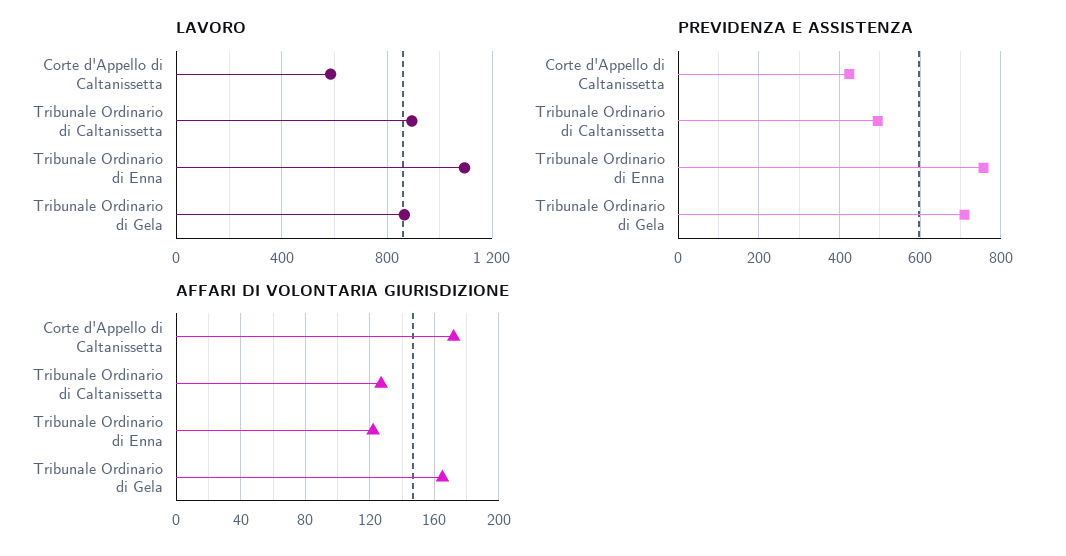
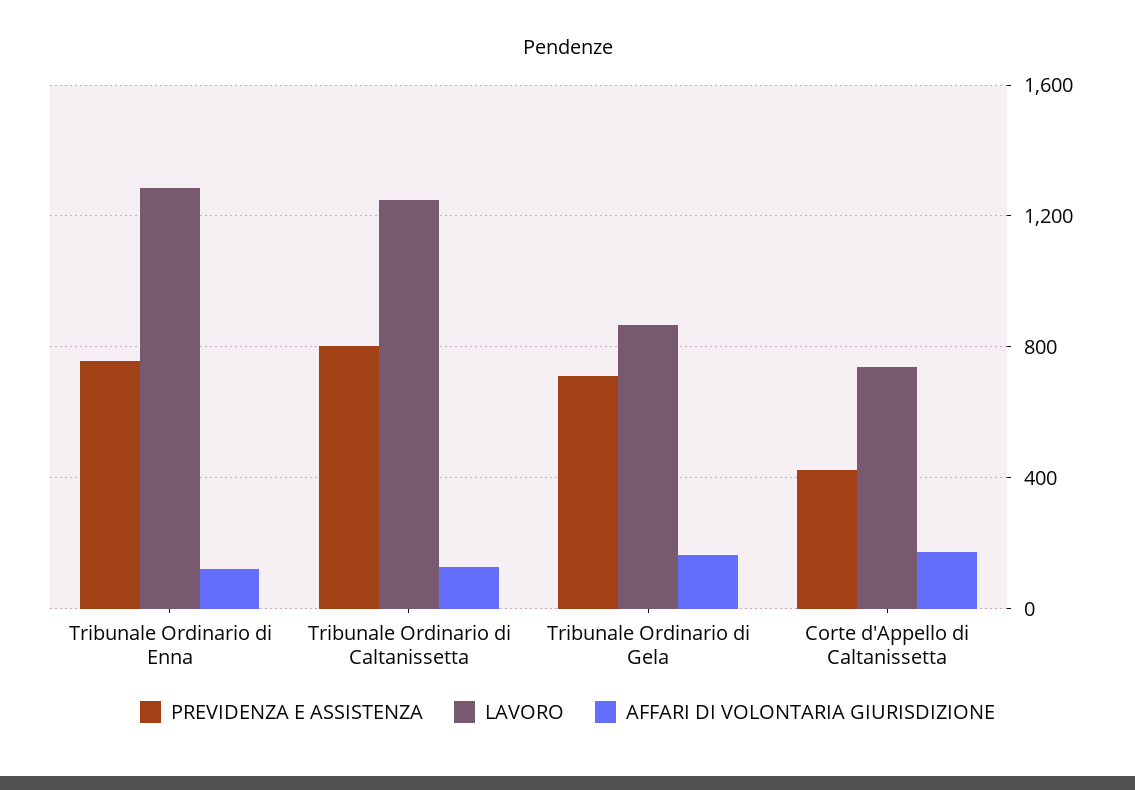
  {
    "LAVORO": {
-     "Corte d'Appello di Caltanissetta": 600,
+     "Corte d'Appello di Caltanissetta": 750,
-     "Tribunale Ordinario di Caltanissetta": 900,
+     "Tribunale Ordinario di Caltanissetta": 1250,
-     "Tribunale Ordinario di Enna": 1100,
+     "Tribunale Ordinario di Enna": 1300,
      "Tribunale Ordinario di Gela": 850
    },
    "PREVIDENZA E ASSISTENZA": {
      "Corte d'Appello di Caltanissetta": 420,
-     "Tribunale Ordinario di Caltanissetta": 500,
+     "Tribunale Ordinario di Caltanissetta": 800,
      "Tribunale Ordinario di Enna": 760,
      "Tribunale Ordinario di Gela": 720
    },
    "AFFARI DI VOLONTARIA GIURISDIZIONE": {
      "Corte d'Appello di Caltanissetta": 170,
      "Tribunale Ordinario di Caltanissetta": 125,
      "Tribunale Ordinario di Enna": 120,
      "Tribunale Ordinario di Gela": 165
    }
  }

